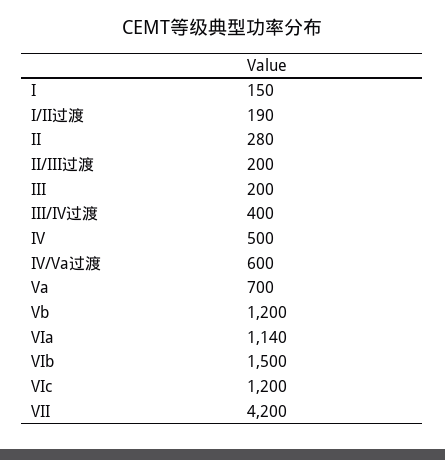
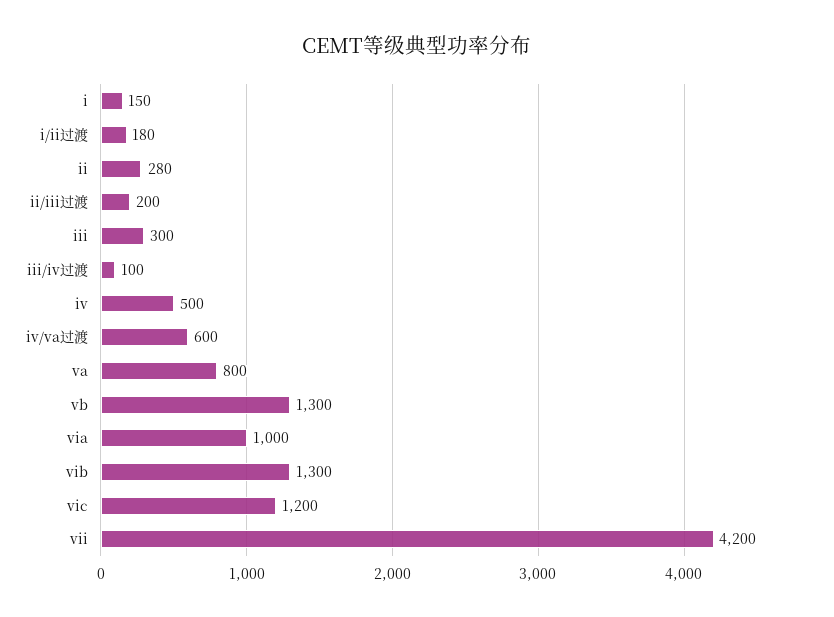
  {
    "I": 150,
-   "I/II过渡": 190,
+   "I/II过渡": 180,
    "II": 280,
    "II/III过渡": 200,
-   "III": 200,
+   "III": 300,
-   "III/IV过渡": 400,
+   "III/IV过渡": 100,
    "IV": 500,
    "IV/Va过渡": 600,
-   "Va": 700,
+   "Va": 800,
-   "Vb": 1200,
+   "Vb": 1300,
-   "VIa": 1140,
+   "VIa": 1000,
-   "VIb": 1500,
+   "VIb": 1300,
    "VIc": 1200,
    "VII": 4200
  }

